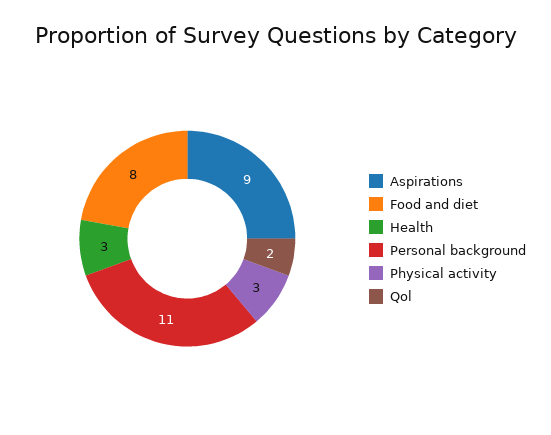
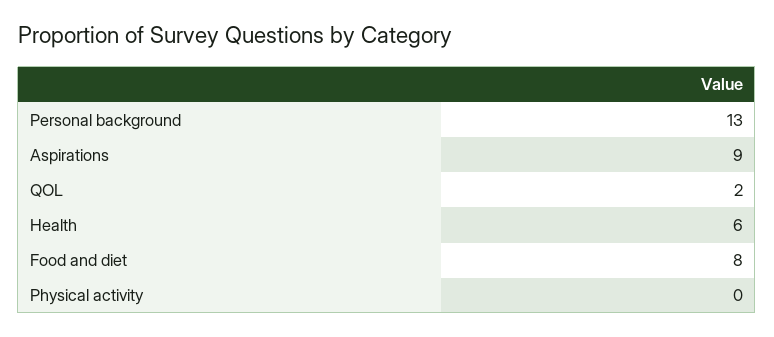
  {
    "Aspirations": 9,
    "Food and diet": 8,
-   "Health": 3,
+   "Health": 6,
-   "Personal background": 11,
+   "Personal background": 13,
-   "Physical activity": 3,
+   "Physical activity": 0,
    "Qol": 2
  }

